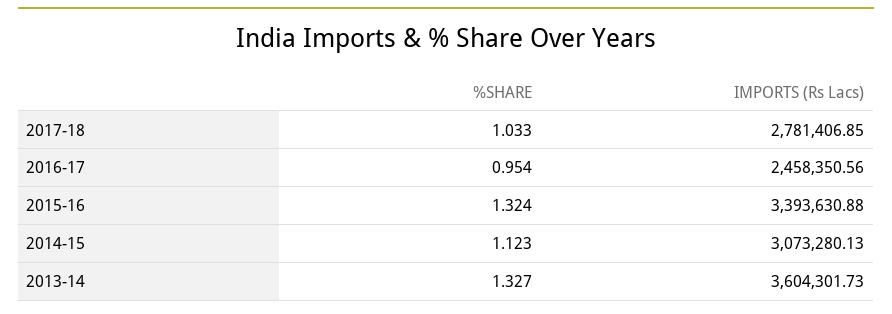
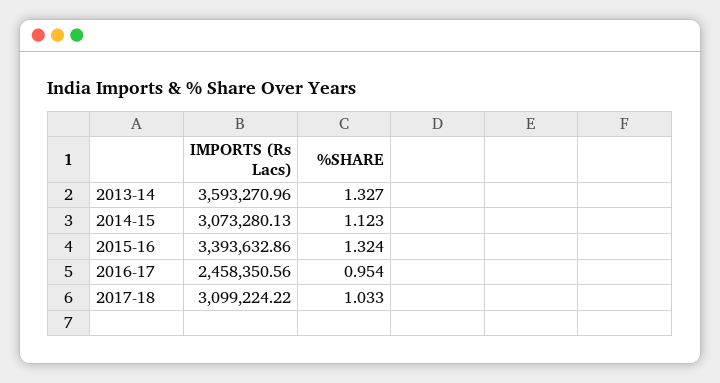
  {
    "%SHARE": {
      "2017-18": 1.033,
      "2016-17": 0.954,
      "2015-16": 1.324,
      "2014-15": 1.123,
      "2013-14": 1.327
    },
    "IMPORTS (Rs Lacs)": {
-     "2017-18": 2781406.85,
+     "2017-18": 3099224.22,
      "2016-17": 2458350.56,
-     "2015-16": 3393630.88,
+     "2015-16": 3393632.86,
      "2014-15": 3073280.13,
-     "2013-14": 3604301.73
+     "2013-14": 3593270.96
    }
  }

